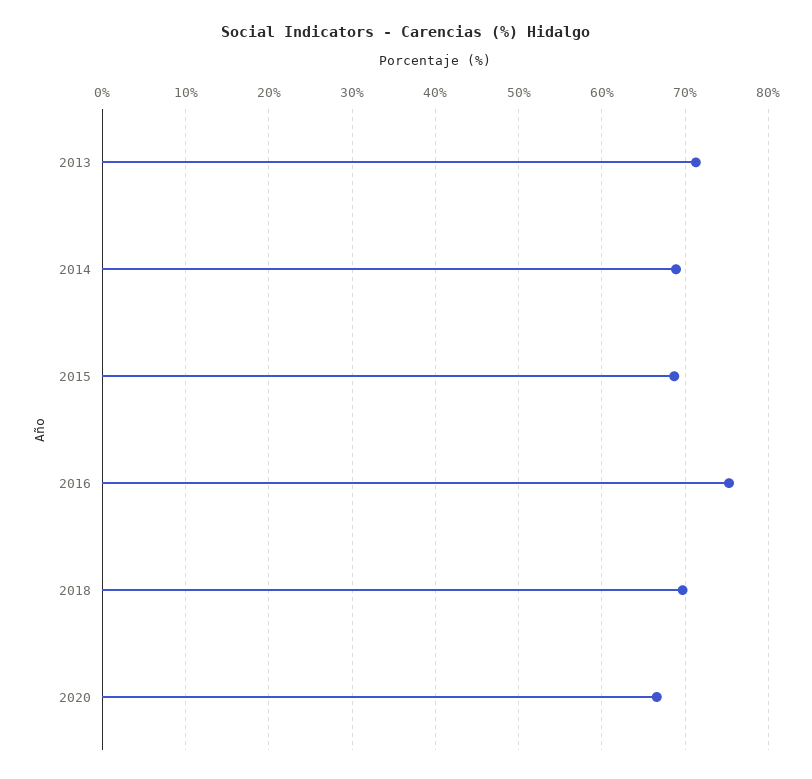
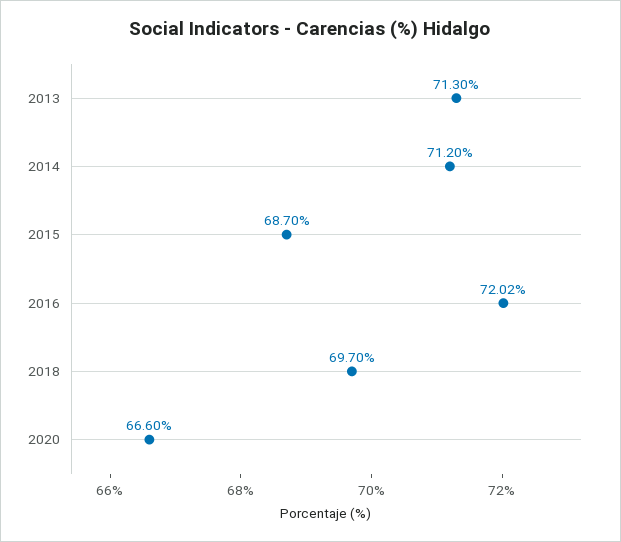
  {
    "2013": 71.3,
-   "2014": 69,
+   "2014": 71.2,
    "2015": 68.7,
-   "2016": 75,
+   "2016": 72.02,
    "2018": 69.7,
    "2020": 66.6
  }

